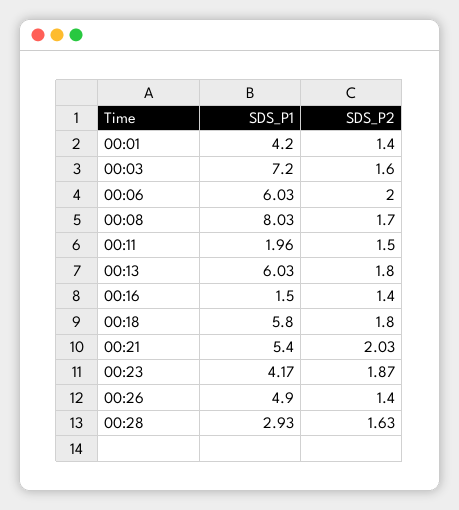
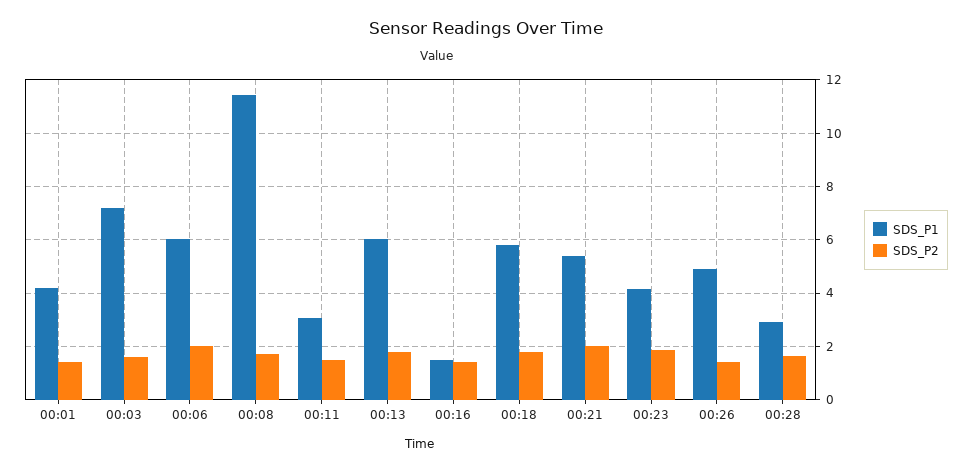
  {
    "SDS_P1": {
      "00:01": 4.2,
      "00:03": 7.2,
      "00:06": 6.03,
-     "00:08": 8.03,
+     "00:08": 11.5,
-     "00:11": 1.96,
+     "00:11": 3,
      "00:13": 6.03,
      "00:16": 1.5,
      "00:18": 5.8,
      "00:21": 5.4,
      "00:23": 4.17,
      "00:26": 4.9,
      "00:28": 2.93
    },
    "SDS_P2": {
      "00:01": 1.4,
      "00:03": 1.6,
      "00:06": 2,
      "00:08": 1.7,
      "00:11": 1.5,
      "00:13": 1.8,
      "00:16": 1.4,
      "00:18": 1.8,
      "00:21": 2.03,
      "00:23": 1.87,
      "00:26": 1.4,
      "00:28": 1.63
    }
  }

